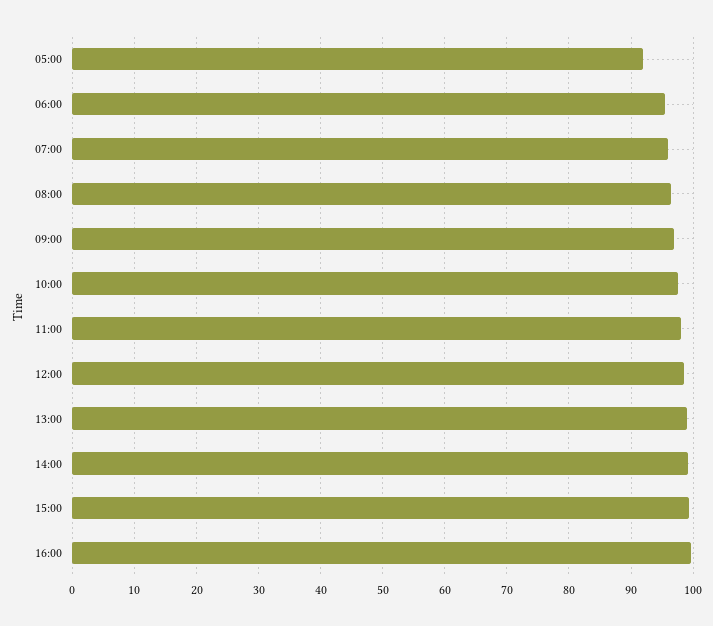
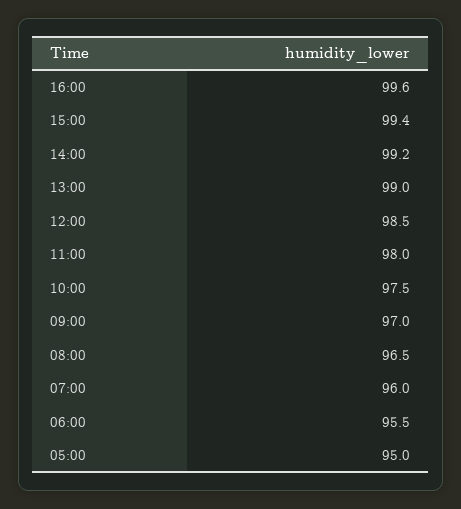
  {
-   "05:00": 92,
+   "05:00": 95,
    "06:00": 95.5,
    "07:00": 96,
    "08:00": 96.5,
    "09:00": 97,
    "10:00": 97.5,
    "11:00": 98,
    "12:00": 98.5,
    "13:00": 99,
    "14:00": 99.2,
    "15:00": 99.4,
    "16:00": 99.6
  }

